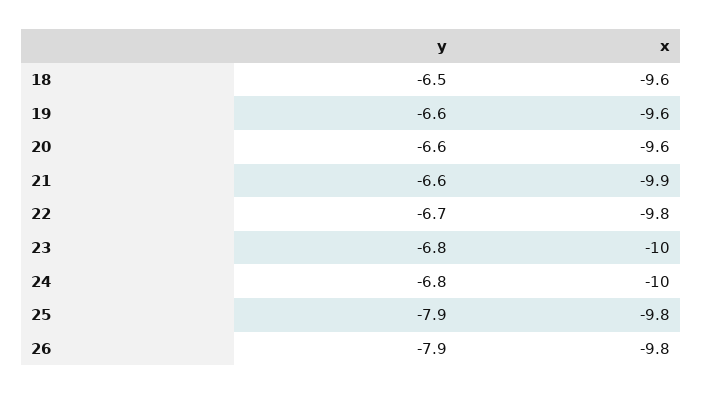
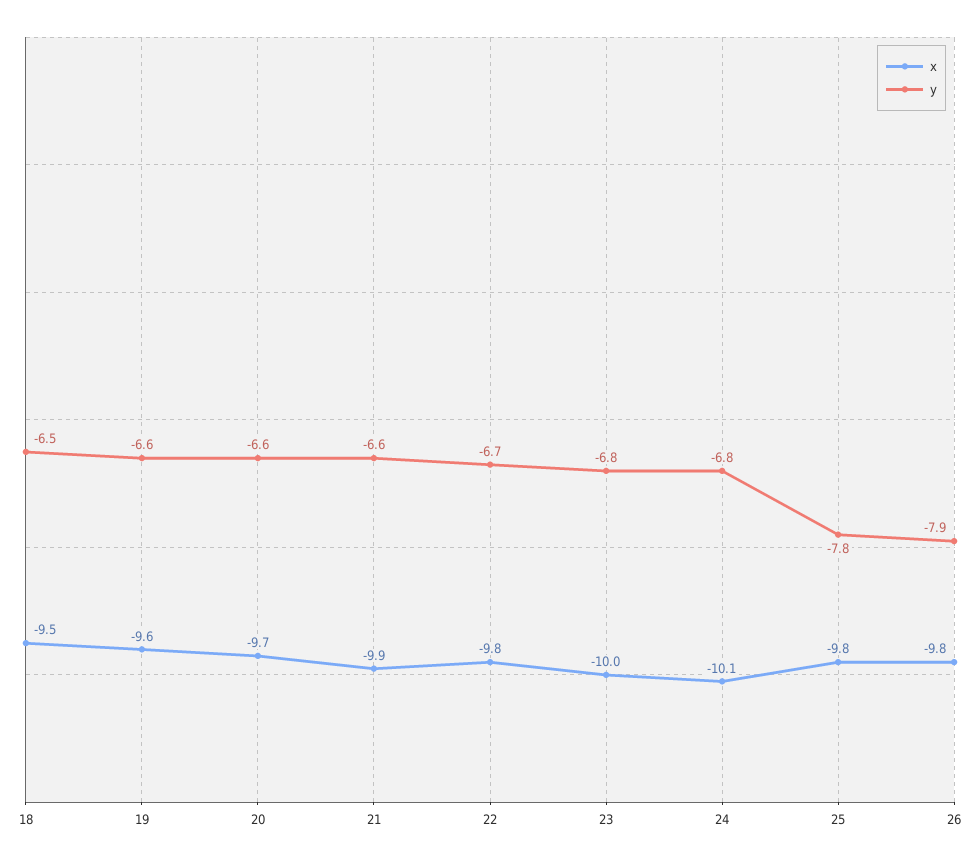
  {
    "y": {
      "18": -6.5,
      "19": -6.6,
      "20": -6.6,
      "21": -6.6,
      "22": -6.7,
      "23": -6.8,
      "24": -6.8,
-     "25": -7.9,
+     "25": -7.8,
      "26": -7.9
    },
    "x": {
-     "18": -9.6,
+     "18": -9.5,
      "19": -9.6,
-     "20": -9.6,
+     "20": -9.7,
      "21": -9.9,
      "22": -9.8,
      "23": -10,
-     "24": -10,
+     "24": -10.1,
      "25": -9.8,
      "26": -9.8
    }
  }

